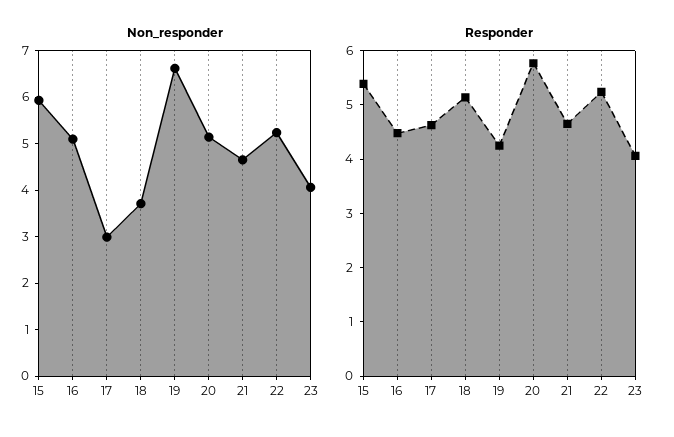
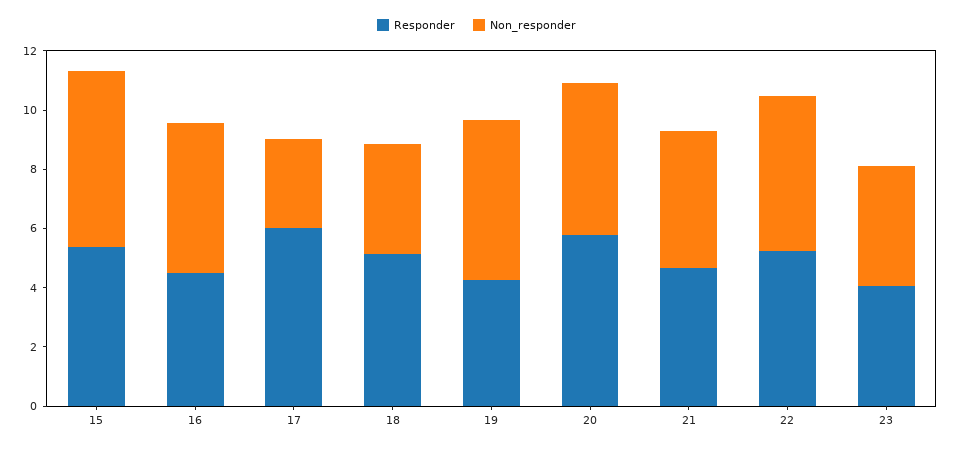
  {
    "Non_responder": {
      "15": 6,
      "16": 5.2,
      "17": 3,
      "18": 3.8,
-     "19": 6.6,
+     "19": 5.5,
      "20": 5.2,
      "21": 4.6,
      "22": 5.2,
      "23": 4
    },
    "Responder": {
      "15": 5.4,
      "16": 4.4,
-     "17": 4.6,
+     "17": 6,
      "18": 5.2,
      "19": 4.2,
      "20": 5.8,
      "21": 4.6,
      "22": 5.2,
      "23": 4
    }
  }

